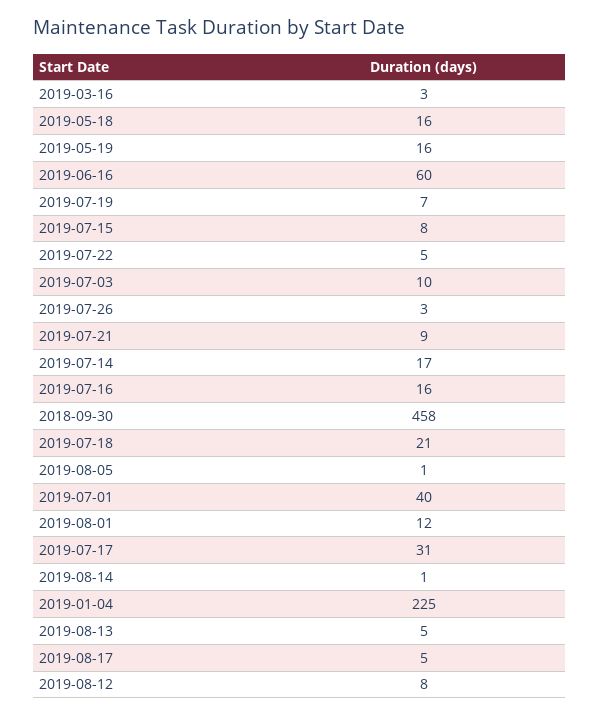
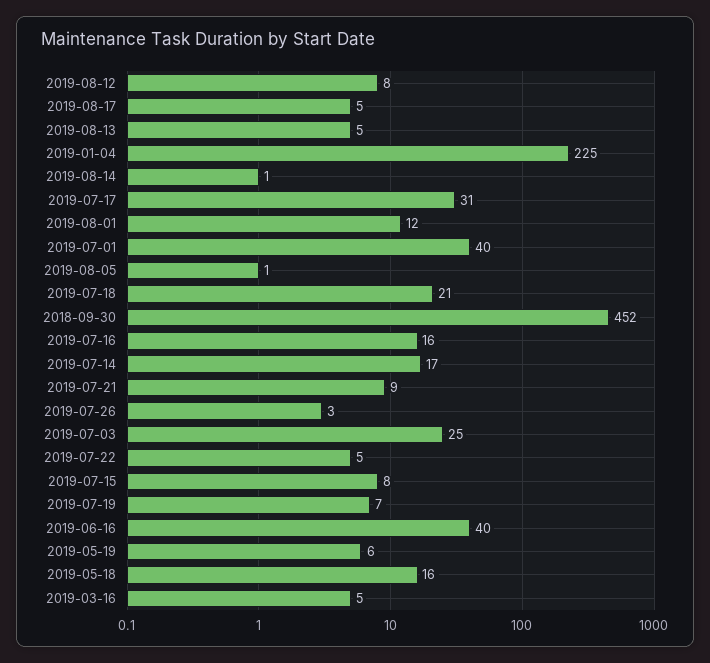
  {
-   "2019-03-16": 3,
+   "2019-03-16": 5,
    "2019-05-18": 16,
-   "2019-05-19": 16,
+   "2019-05-19": 6,
-   "2019-06-16": 60,
+   "2019-06-16": 40,
    "2019-07-19": 7,
    "2019-07-15": 8,
    "2019-07-22": 5,
-   "2019-07-03": 10,
+   "2019-07-03": 25,
    "2019-07-26": 3,
    "2019-07-21": 9,
    "2019-07-14": 17,
    "2019-07-16": 16,
-   "2018-09-30": 458,
+   "2018-09-30": 452,
    "2019-07-18": 21,
    "2019-08-05": 1,
    "2019-07-01": 40,
    "2019-08-01": 12,
    "2019-07-17": 31,
    "2019-08-14": 1,
    "2019-01-04": 225,
    "2019-08-13": 5,
    "2019-08-17": 5,
    "2019-08-12": 8
  }

